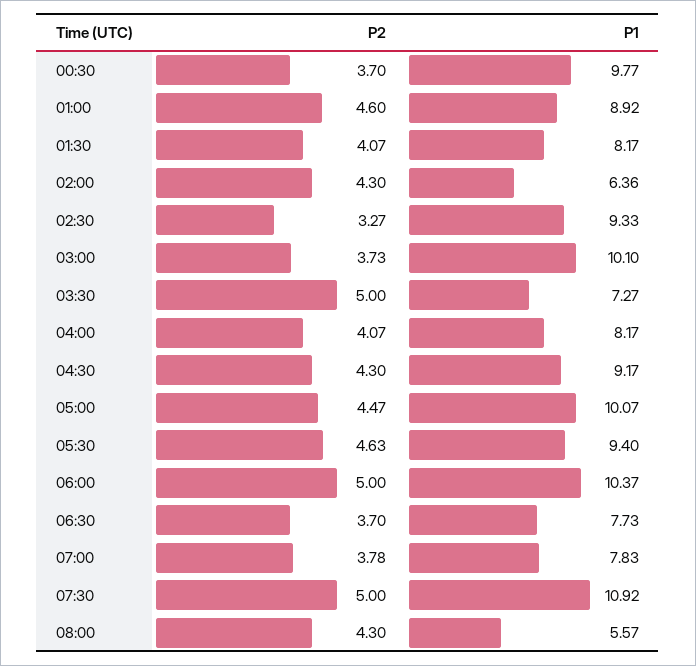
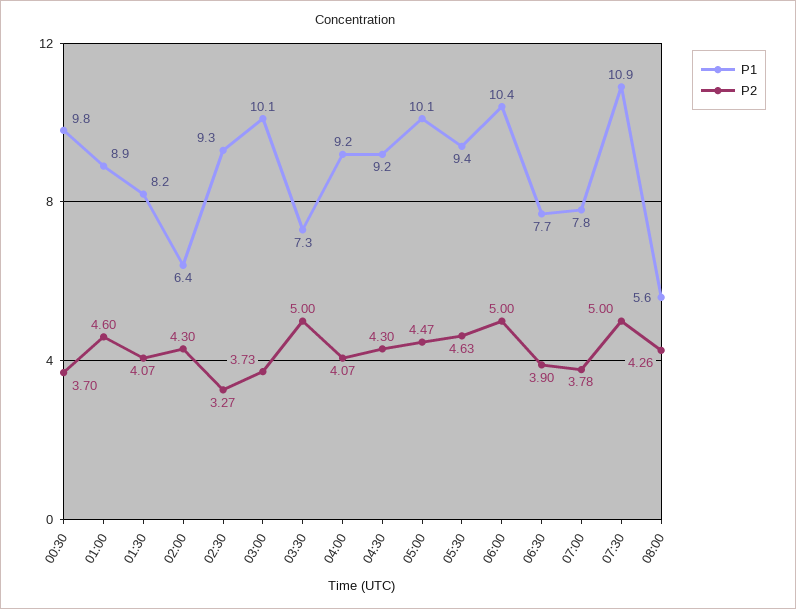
  {
    "P2": {
      "00:30": 3.7,
      "01:00": 4.6,
      "01:30": 4.07,
      "02:00": 4.3,
      "02:30": 3.27,
      "03:00": 3.73,
      "03:30": 5,
      "04:00": 4.07,
      "04:30": 4.3,
      "05:00": 4.47,
      "05:30": 4.63,
      "06:00": 5,
-     "06:30": 3.7,
+     "06:30": 3.9,
      "07:00": 3.78,
      "07:30": 5,
-     "08:00": 4.3
+     "08:00": 4.26
    },
    "P1": {
      "00:30": 9.77,
      "01:00": 8.92,
      "01:30": 8.17,
      "02:00": 6.36,
      "02:30": 9.33,
      "03:00": 10.1,
      "03:30": 7.27,
-     "04:00": 8.17,
+     "04:00": 9.2,
      "04:30": 9.17,
      "05:00": 10.07,
      "05:30": 9.4,
      "06:00": 10.37,
      "06:30": 7.73,
      "07:00": 7.83,
      "07:30": 10.92,
      "08:00": 5.57
    }
  }

